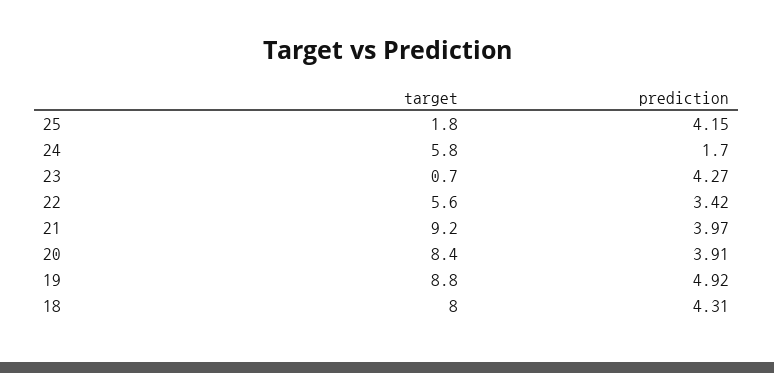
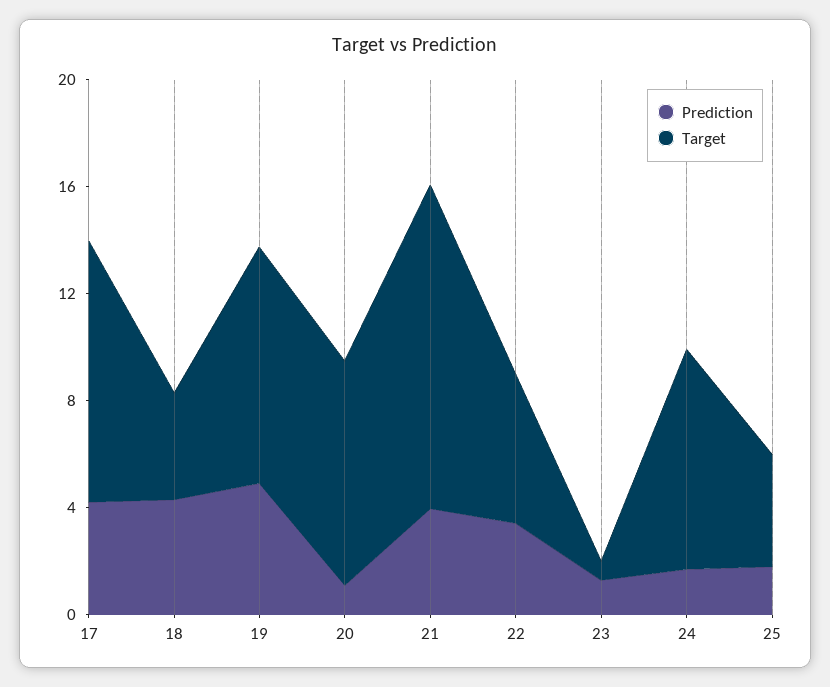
  {
    "target": {
-     "25": 1.8,
+     "25": 4,
-     "24": 5.8,
+     "24": 8,
      "23": 0.7,
      "22": 5.6,
-     "21": 9.2,
+     "21": 12,
      "20": 8.4,
      "19": 8.8,
-     "18": 8
+     "18": 4,
+     "17": 10
    },
    "prediction": {
-     "25": 4.15,
+     "25": 2,
      "24": 1.7,
-     "23": 4.27,
+     "23": 1,
      "22": 3.42,
      "21": 3.97,
-     "20": 3.91,
+     "20": 1,
      "19": 4.92,
-     "18": 4.31
+     "18": 4.31,
+     "17": 4
    }
  }

